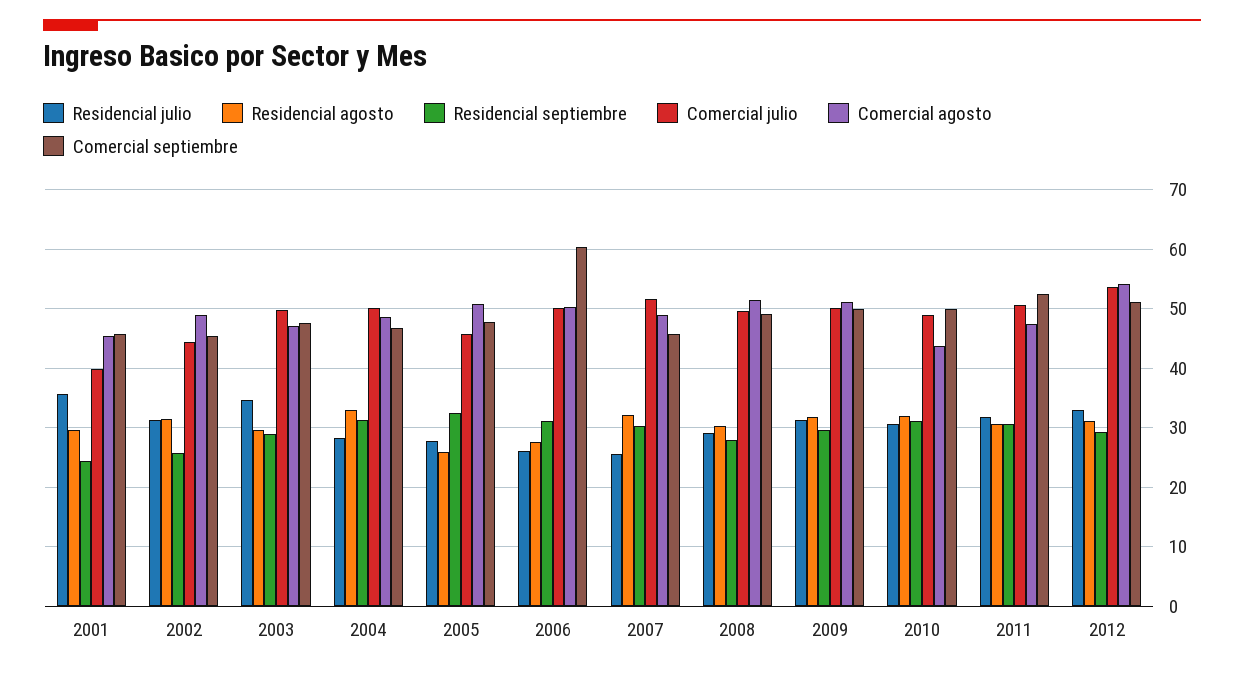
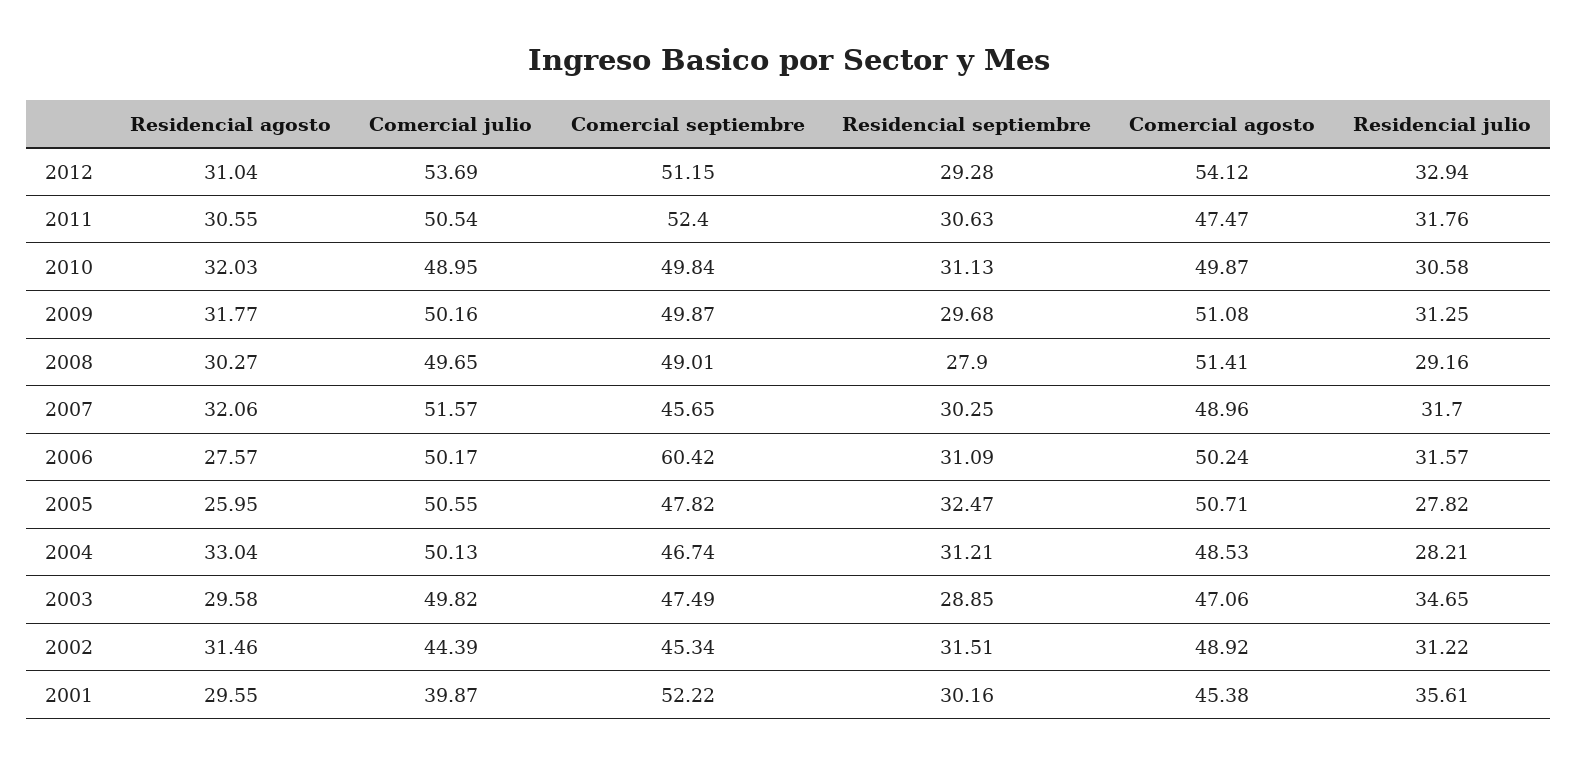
  {
    "Residencial julio": {
      "2001": 35.61,
      "2002": 31.22,
      "2003": 34.65,
      "2004": 28.21,
      "2005": 27.82,
-     "2006": 26,
+     "2006": 31.57,
-     "2007": 26,
+     "2007": 31.7,
      "2008": 29.16,
      "2009": 31.25,
      "2010": 30.58,
      "2011": 31.76,
      "2012": 32.94
    },
    "Residencial agosto": {
      "2001": 29.55,
      "2002": 31.46,
      "2003": 29.58,
      "2004": 33.04,
      "2005": 25.95,
      "2006": 27.57,
      "2007": 32.06,
      "2008": 30.27,
      "2009": 31.77,
      "2010": 32.03,
      "2011": 30.55,
      "2012": 31.04
    },
    "Residencial septiembre": {
-     "2001": 24,
+     "2001": 30.16,
-     "2002": 26,
+     "2002": 31.51,
      "2003": 28.85,
      "2004": 31.21,
      "2005": 32.47,
      "2006": 31.09,
      "2007": 30.25,
      "2008": 27.9,
      "2009": 29.68,
      "2010": 31.13,
      "2011": 30.63,
      "2012": 29.28
    },
    "Comercial julio": {
      "2001": 39.87,
      "2002": 44.39,
      "2003": 49.82,
      "2004": 50.13,
-     "2005": 46,
+     "2005": 50.55,
      "2006": 50.17,
      "2007": 51.57,
      "2008": 49.65,
      "2009": 50.16,
      "2010": 48.95,
      "2011": 50.54,
      "2012": 53.69
    },
    "Comercial agosto": {
      "2001": 45.38,
      "2002": 48.92,
      "2003": 47.06,
      "2004": 48.53,
      "2005": 50.71,
      "2006": 50.24,
      "2007": 48.96,
      "2008": 51.41,
      "2009": 51.08,
-     "2010": 44,
+     "2010": 49.87,
      "2011": 47.47,
      "2012": 54.12
    },
    "Comercial septiembre": {
-     "2001": 46,
+     "2001": 52.22,
      "2002": 45.34,
      "2003": 47.49,
      "2004": 46.74,
      "2005": 47.82,
      "2006": 60.42,
      "2007": 45.65,
      "2008": 49.01,
      "2009": 49.87,
      "2010": 49.84,
      "2011": 52.4,
      "2012": 51.15
    }
  }

